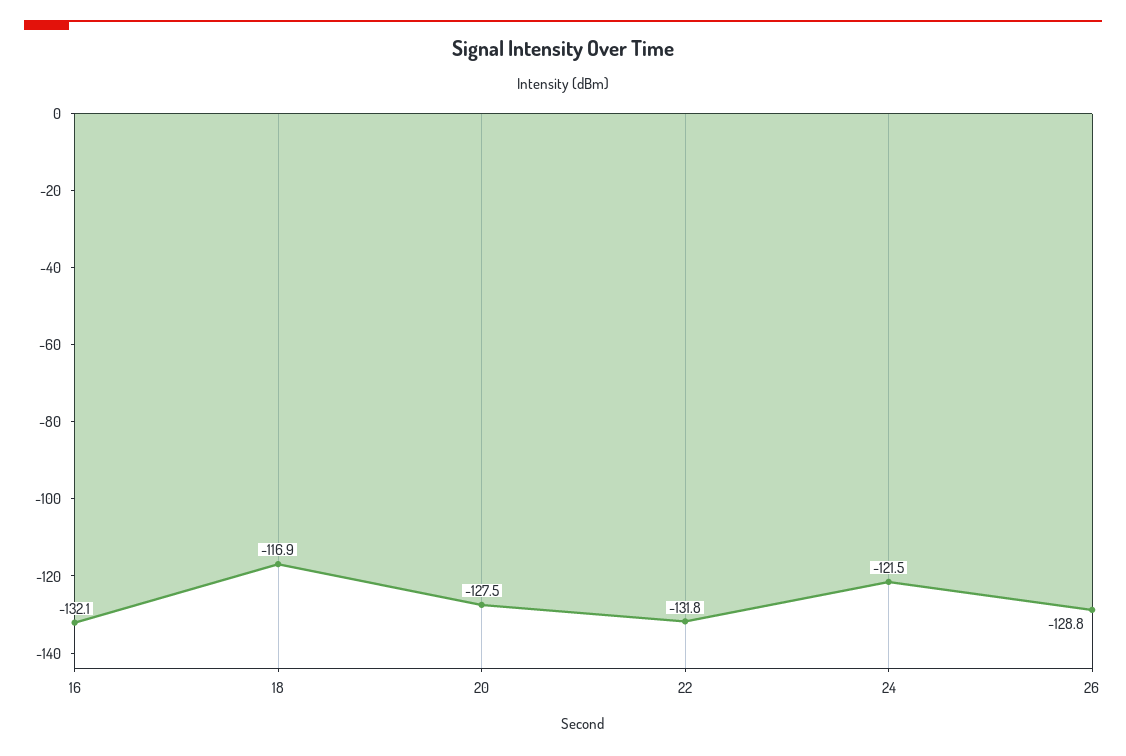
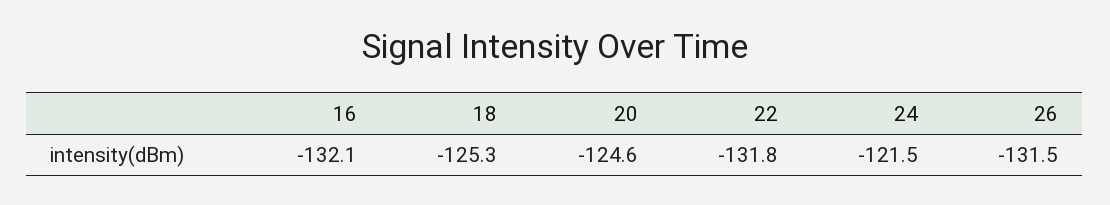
  {
    "16": -132.1,
-   "18": -116.9,
+   "18": -125.3,
-   "20": -127.5,
+   "20": -124.6,
    "22": -131.8,
    "24": -121.5,
-   "26": -128.8
+   "26": -131.5
  }

